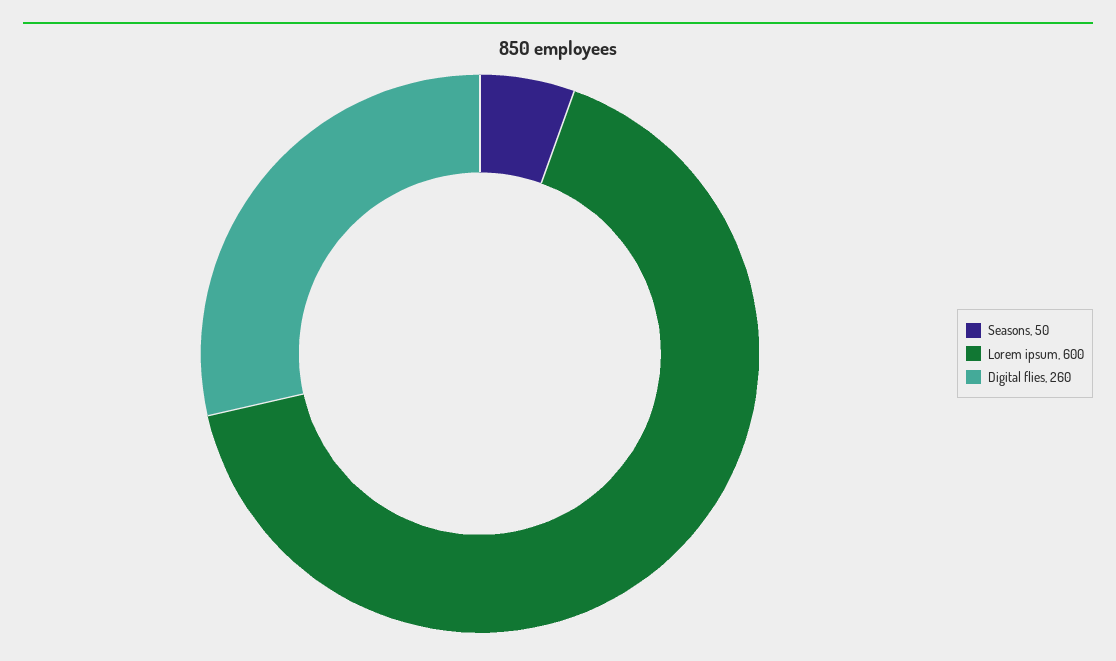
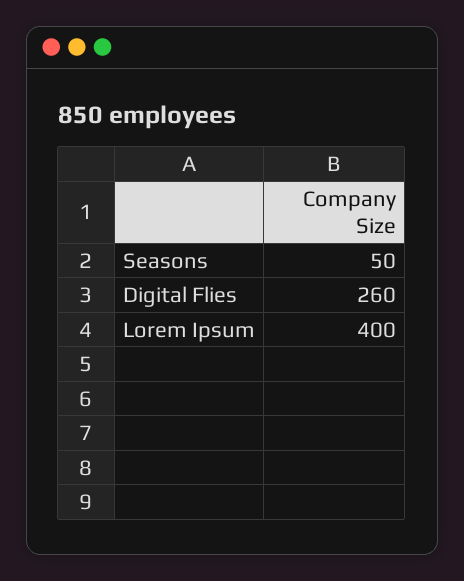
  {
    "Seasons": 50,
-   "Lorem ipsum": 600,
+   "Lorem ipsum": 400,
    "Digital flies": 260
  }

